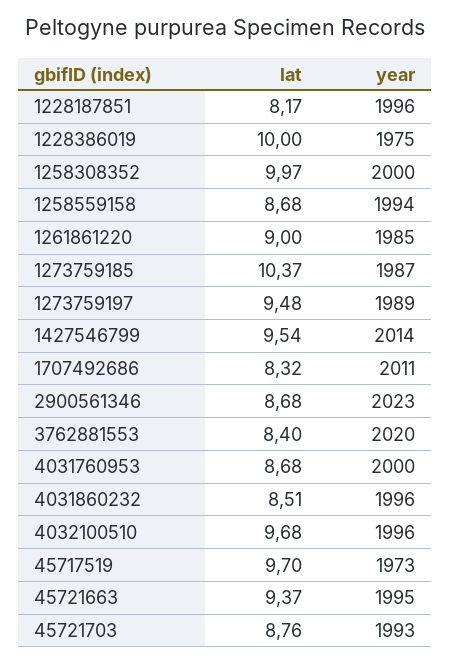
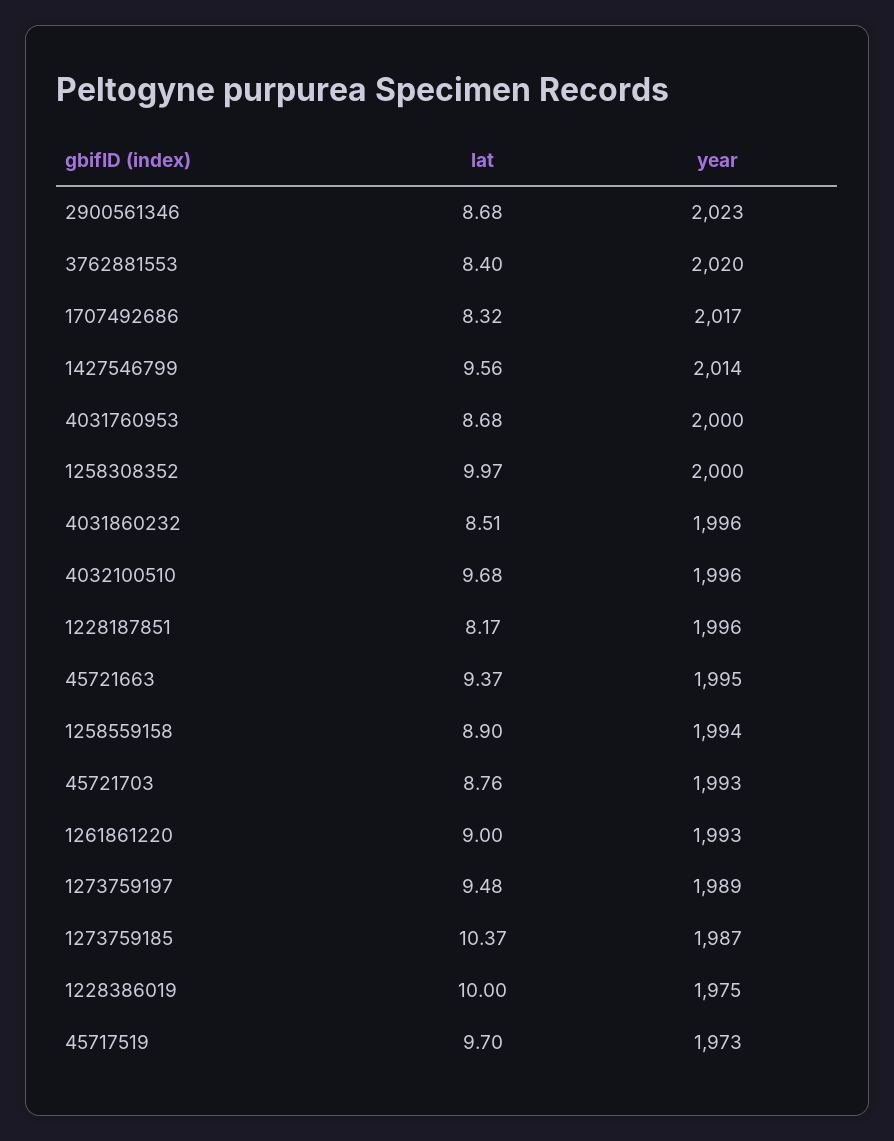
  {
    "lat": {
      "1228187851": 8.17,
      "1228386019": 10,
      "1258308352": 9.97,
-     "1258559158": 8.68,
+     "1258559158": 8.9,
      "1261861220": 9,
      "1273759185": 10.37,
      "1273759197": 9.48,
-     "1427546799": 9.54,
+     "1427546799": 9.56,
      "1707492686": 8.32,
      "2900561346": 8.68,
      "3762881553": 8.4,
      "4031760953": 8.68,
      "4031860232": 8.51,
      "4032100510": 9.68,
      "45717519": 9.7,
      "45721663": 9.37,
      "45721703": 8.76
    },
    "year": {
      "1228187851": 1996,
      "1228386019": 1975,
      "1258308352": 2000,
      "1258559158": 1994,
-     "1261861220": 1985,
+     "1261861220": 1993,
      "1273759185": 1987,
      "1273759197": 1989,
      "1427546799": 2014,
-     "1707492686": 2011,
+     "1707492686": 2017,
      "2900561346": 2023,
      "3762881553": 2020,
      "4031760953": 2000,
      "4031860232": 1996,
      "4032100510": 1996,
      "45717519": 1973,
      "45721663": 1995,
      "45721703": 1993
    }
  }

